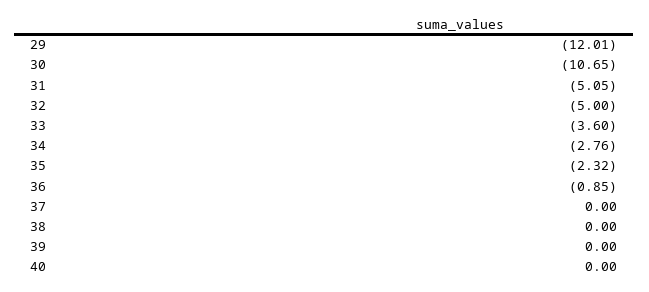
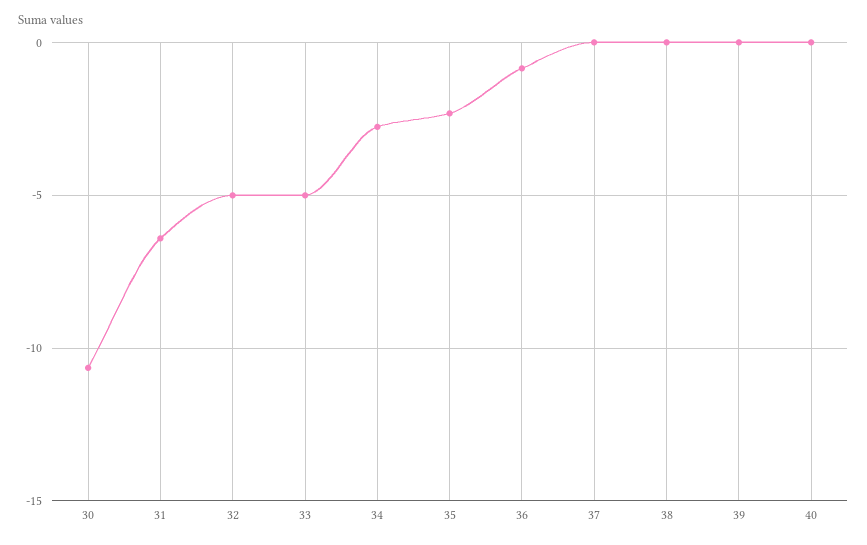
  {
-   "29": -12.01,
    "30": -10.65,
-   "31": -5.05,
+   "31": -6.5,
    "32": -5,
-   "33": -3.6,
+   "33": -5,
    "34": -2.76,
    "35": -2.32,
    "36": -0.85,
    "37": 0,
    "38": 0,
    "39": 0,
    "40": 0
  }

